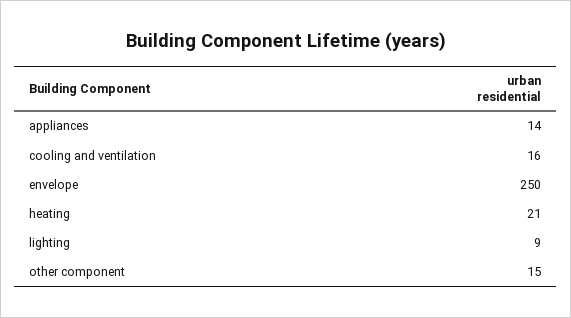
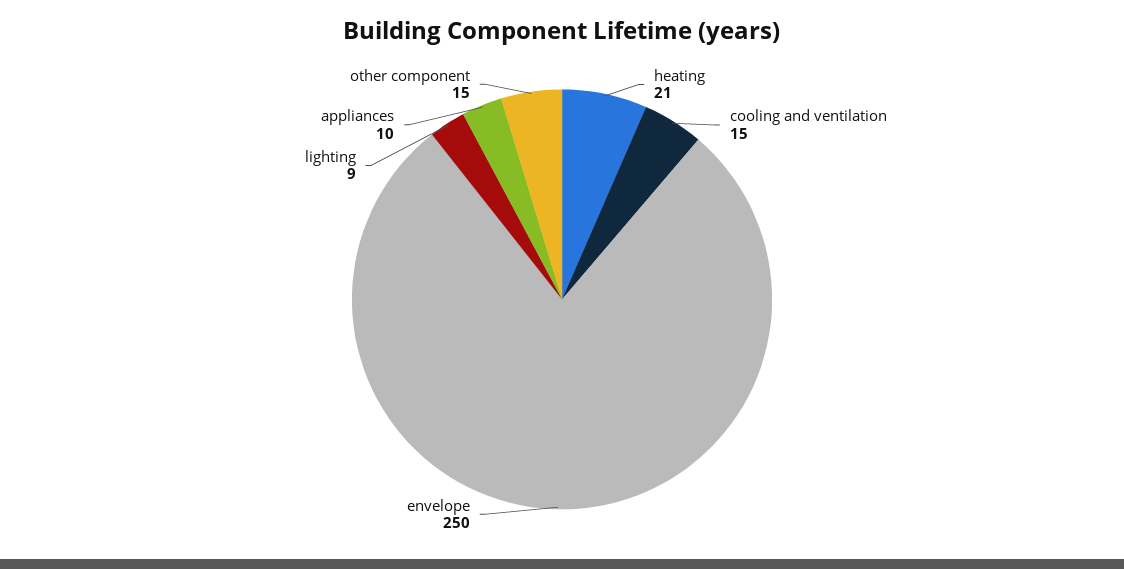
  {
-   "appliances": 14,
+   "appliances": 10,
-   "cooling and ventilation": 16,
+   "cooling and ventilation": 15,
    "envelope": 250,
    "heating": 21,
    "lighting": 9,
    "other component": 15
  }

